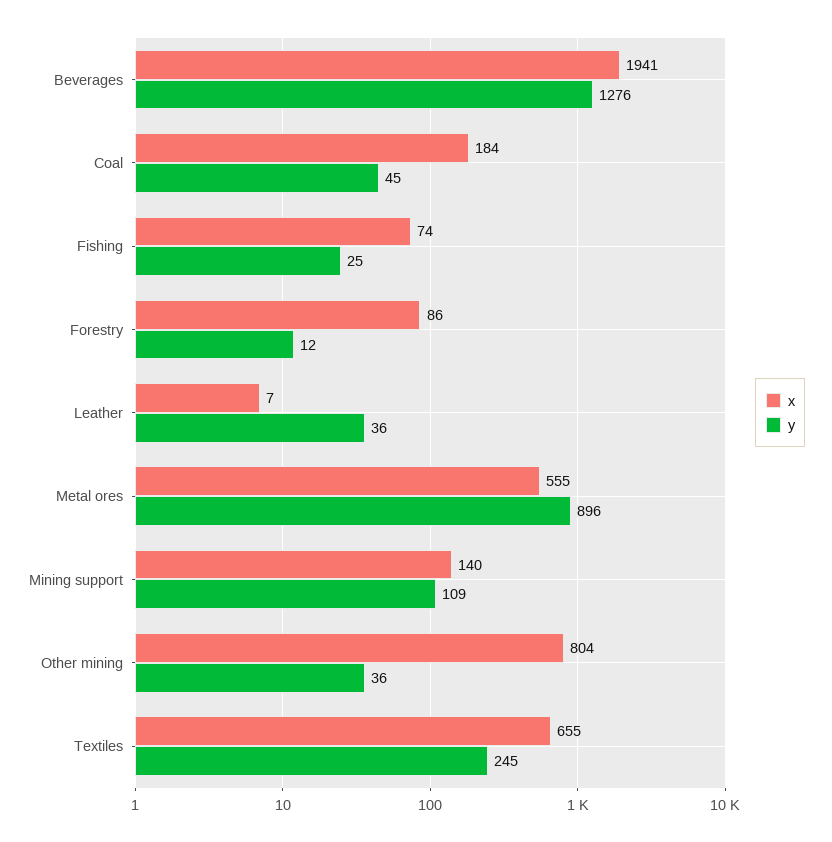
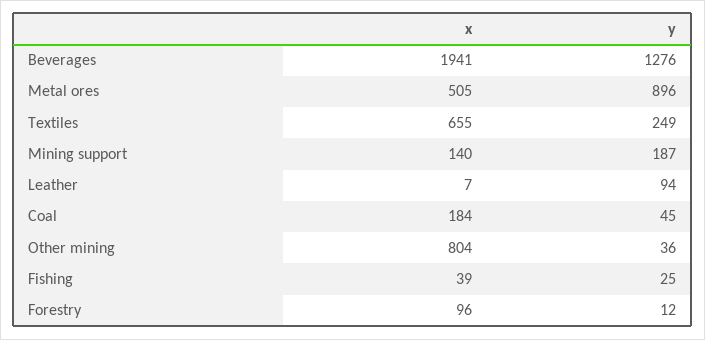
  {
    "x": {
      "Beverages": 1941,
      "Coal": 184,
-     "Fishing": 74,
+     "Fishing": 39,
-     "Forestry": 86,
+     "Forestry": 96,
      "Leather": 7,
-     "Metal ores": 555,
+     "Metal ores": 505,
      "Mining support": 140,
      "Other mining": 804,
      "Textiles": 655
    },
    "y": {
      "Beverages": 1276,
      "Coal": 45,
      "Fishing": 25,
      "Forestry": 12,
-     "Leather": 36,
+     "Leather": 94,
      "Metal ores": 896,
-     "Mining support": 109,
+     "Mining support": 187,
      "Other mining": 36,
-     "Textiles": 245
+     "Textiles": 249
    }
  }

